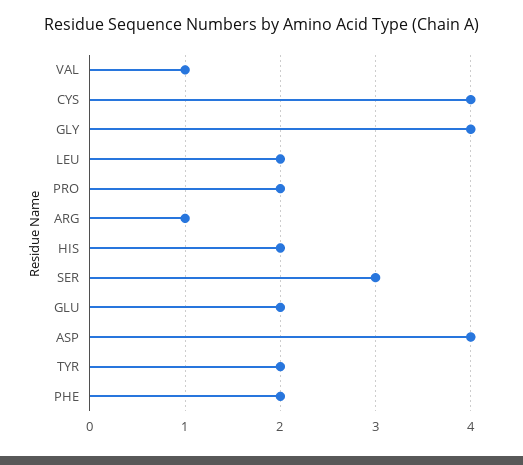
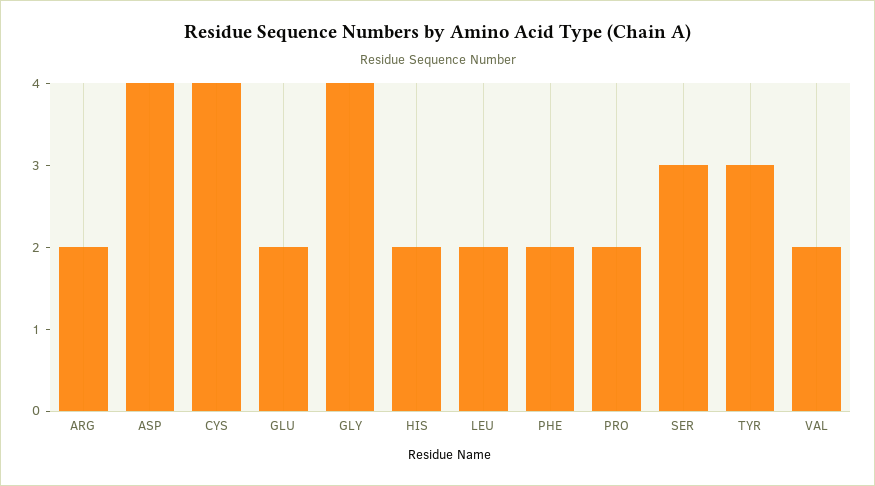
  {
-   "VAL": 1,
+   "VAL": 2,
    "CYS": 4,
    "GLY": 4,
    "LEU": 2,
    "PRO": 2,
-   "ARG": 1,
+   "ARG": 2,
    "HIS": 2,
    "SER": 3,
    "GLU": 2,
    "ASP": 4,
-   "TYR": 2,
+   "TYR": 3,
    "PHE": 2
  }

